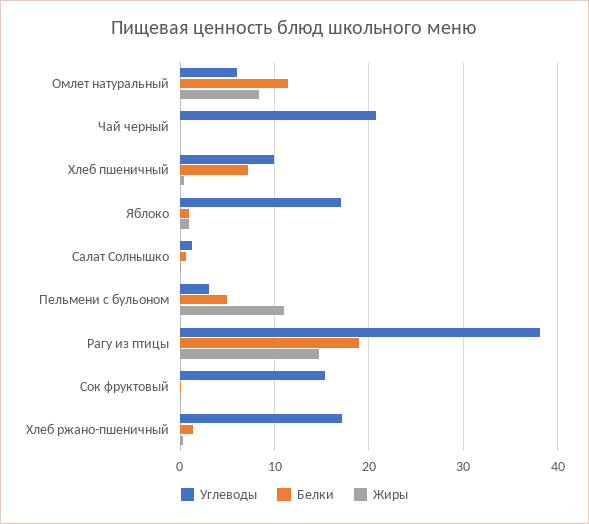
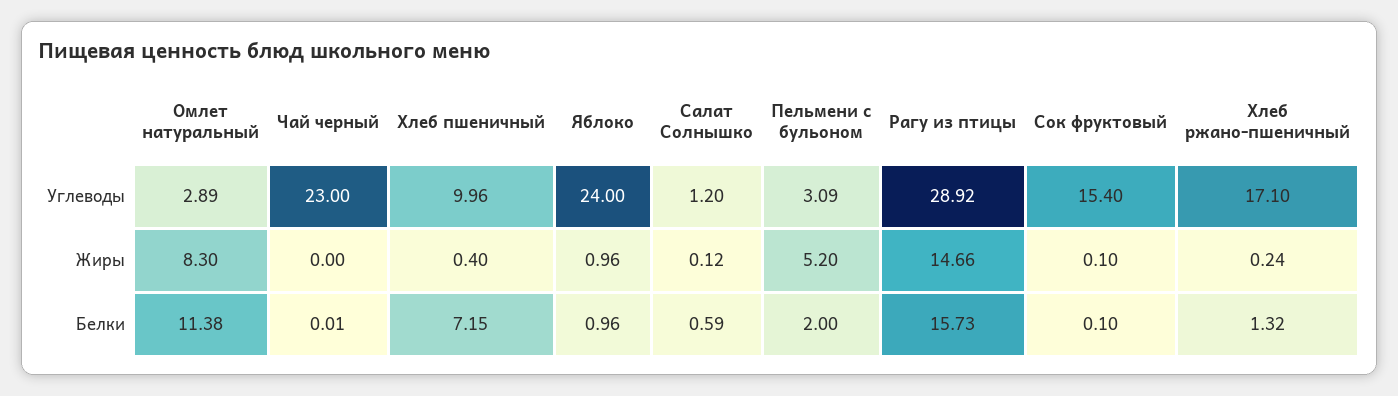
  {
    "Углеводы": {
-     "Омлет натуральный": 6,
+     "Омлет натуральный": 2.89,
-     "Чай черный": 21,
+     "Чай черный": 23,
      "Хлеб пшеничный": 9.96,
-     "Яблоко": 17,
+     "Яблоко": 24,
      "Салат Солнышко": 1.2,
      "Пельмени с бульоном": 3.09,
-     "Рагу из птицы": 38,
+     "Рагу из птицы": 28.92,
      "Сок фруктовый": 15.4,
      "Хлеб ржано-пшеничный": 17.1
    },
    "Белки": {
      "Омлет натуральный": 11.38,
      "Чай черный": 0.01,
      "Хлеб пшеничный": 7.15,
      "Яблоко": 0.96,
      "Салат Солнышко": 0.59,
-     "Пельмени с бульоном": 5,
+     "Пельмени с бульоном": 2,
-     "Рагу из птицы": 19,
+     "Рагу из птицы": 15.73,
      "Сок фруктовый": 0.1,
      "Хлеб ржано-пшеничный": 1.32
    },
    "Жиры": {
      "Омлет натуральный": 8.3,
      "Чай черный": 0,
      "Хлеб пшеничный": 0.4,
      "Яблоко": 0.96,
      "Салат Солнышко": 0.12,
-     "Пельмени с бульоном": 11,
+     "Пельмени с бульоном": 5.2,
      "Рагу из птицы": 14.66,
      "Сок фруктовый": 0.1,
      "Хлеб ржано-пшеничный": 0.24
    }
  }

